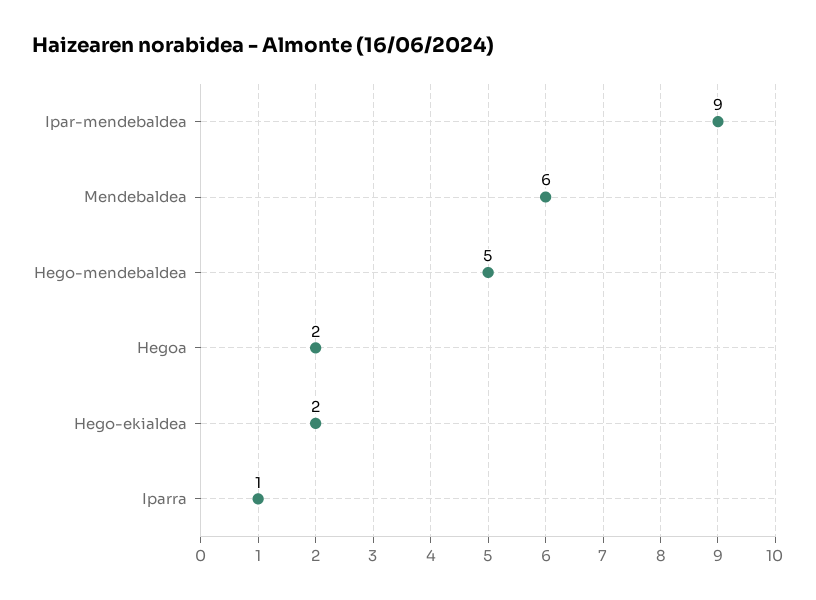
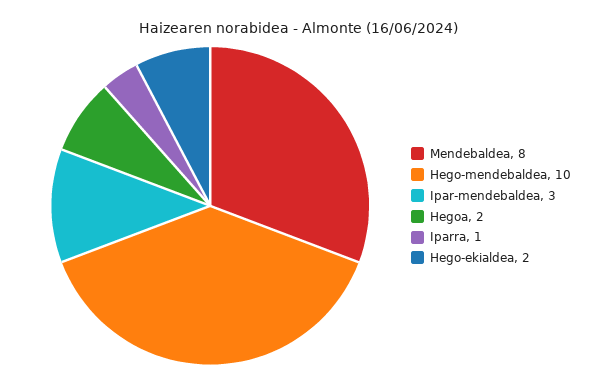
  {
-   "Ipar-mendebaldea": 9,
+   "Ipar-mendebaldea": 3,
-   "Mendebaldea": 6,
+   "Mendebaldea": 8,
-   "Hego-mendebaldea": 5,
+   "Hego-mendebaldea": 10,
    "Hegoa": 2,
    "Hego-ekialdea": 2,
    "Iparra": 1
  }

